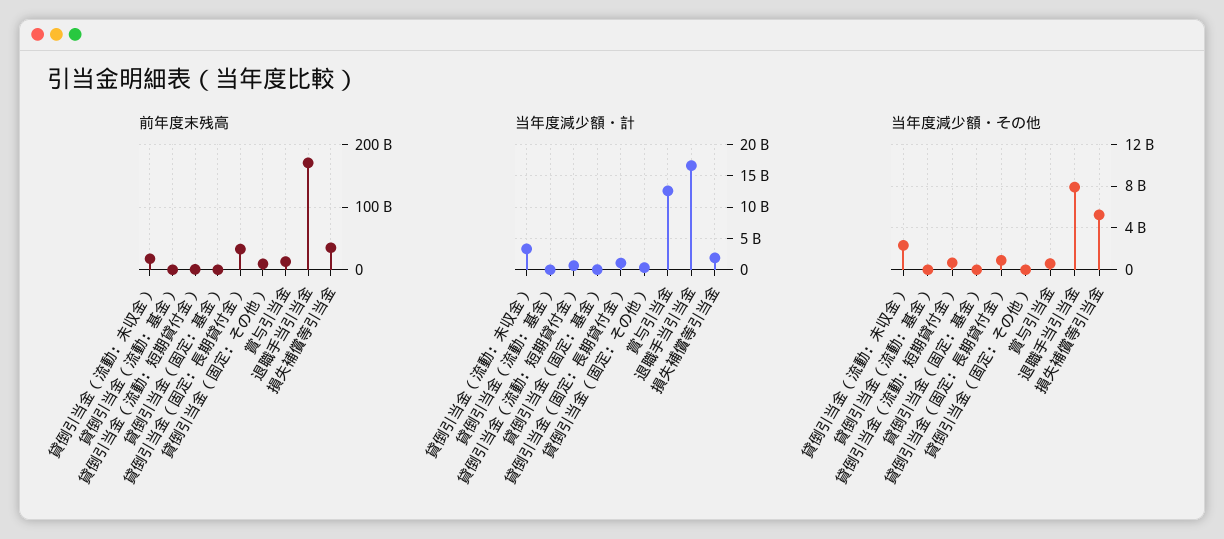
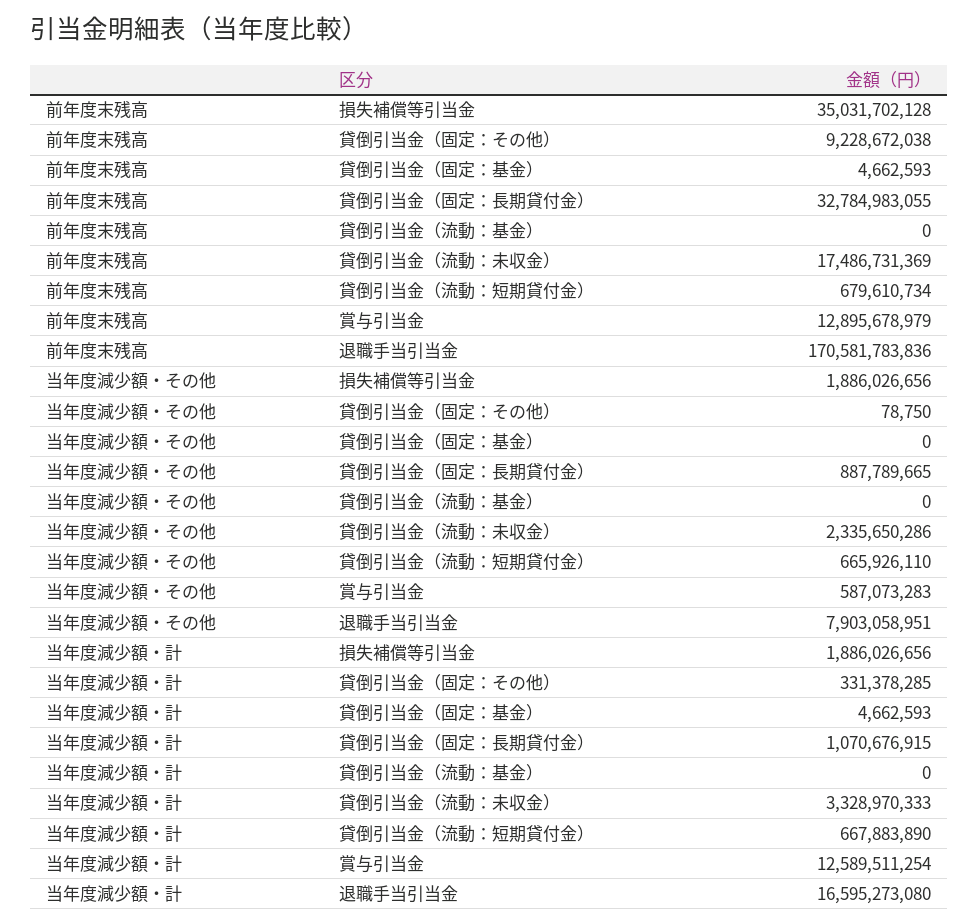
  {
    "前年度末残高": {
      "貸倒引当金（流動：未収金）": 17486731369,
      "貸倒引当金（流動：基金）": 0,
      "貸倒引当金（流動：短期貸付金）": 679610734,
      "貸倒引当金（固定：基金）": 4662593,
      "貸倒引当金（固定：長期貸付金）": 32784983055,
      "貸倒引当金（固定：その他）": 9228672038,
      "賞与引当金": 12895678979,
      "退職手当引当金": 170581783836,
      "損失補償等引当金": 35031702128
    },
    "当年度減少額・計": {
      "貸倒引当金（流動：未収金）": 3328970333,
      "貸倒引当金（流動：基金）": 0,
      "貸倒引当金（流動：短期貸付金）": 667883890,
      "貸倒引当金（固定：基金）": 4662593,
      "貸倒引当金（固定：長期貸付金）": 1070676915,
      "貸倒引当金（固定：その他）": 331378285,
      "賞与引当金": 12589511254,
      "退職手当引当金": 16595273080,
      "損失補償等引当金": 1886026656
    },
    "当年度減少額・その他": {
      "貸倒引当金（流動：未収金）": 2335650286,
      "貸倒引当金（流動：基金）": 0,
      "貸倒引当金（流動：短期貸付金）": 665926110,
      "貸倒引当金（固定：基金）": 0,
      "貸倒引当金（固定：長期貸付金）": 887789665,
      "貸倒引当金（固定：その他）": 78750,
      "賞与引当金": 587073283,
      "退職手当引当金": 7903058951,
-     "損失補償等引当金": 5000000000
+     "損失補償等引当金": 1886026656
    }
  }

